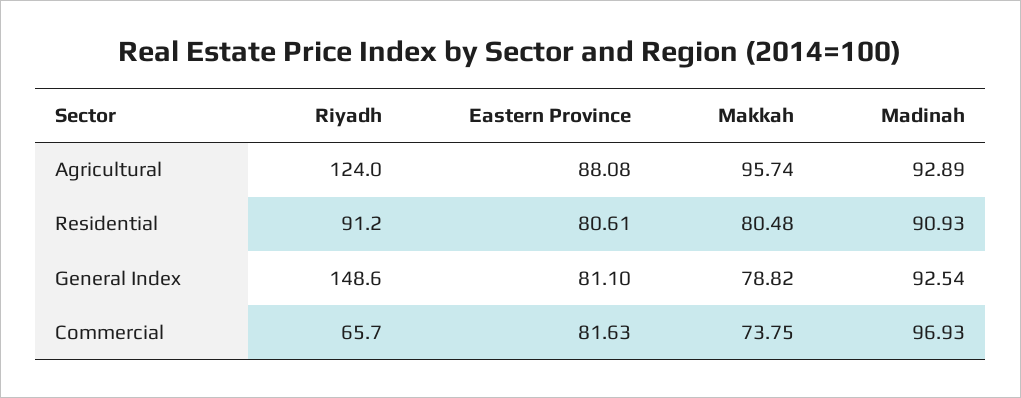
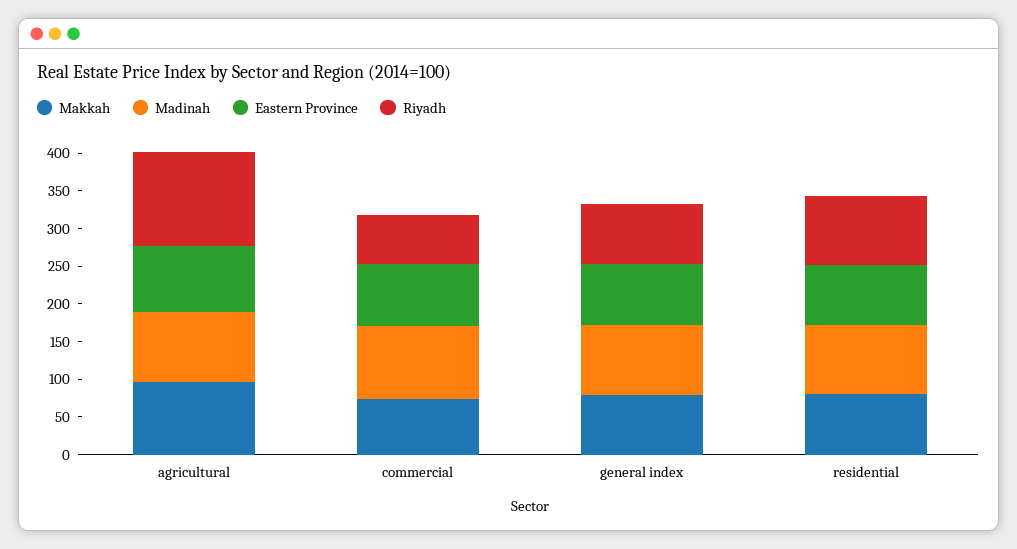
  {
    "Riyadh": {
      "Agricultural": 124,
      "Residential": 91.2,
-     "General Index": 148.6,
+     "General Index": 75,
      "Commercial": 65.7
    },
    "Eastern Province": {
      "Agricultural": 88.08,
      "Residential": 80.61,
      "General Index": 81.1,
      "Commercial": 81.63
    },
    "Makkah": {
      "Agricultural": 95.74,
      "Residential": 80.48,
      "General Index": 78.82,
      "Commercial": 73.75
    },
    "Madinah": {
      "Agricultural": 92.89,
      "Residential": 90.93,
      "General Index": 92.54,
      "Commercial": 96.93
    }
  }

